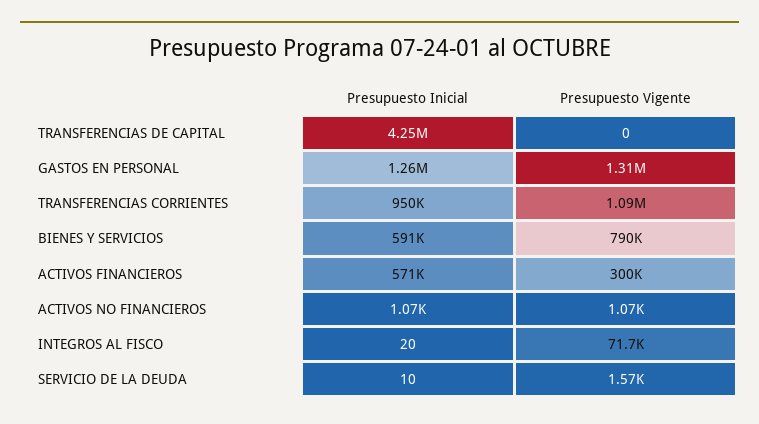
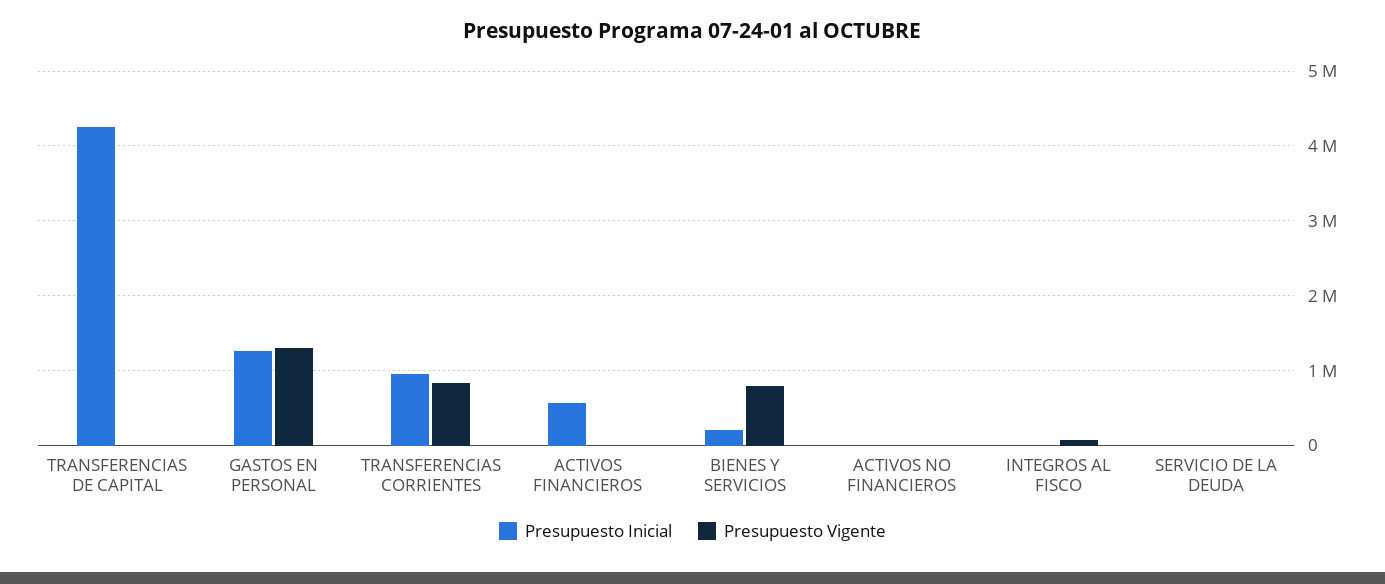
  {
    "Presupuesto Inicial": {
      "TRANSFERENCIAS DE CAPITAL": 4250000,
      "GASTOS EN PERSONAL": 1260000,
      "TRANSFERENCIAS CORRIENTES": 950000,
-     "BIENES Y SERVICIOS": 591000,
+     "BIENES Y SERVICIOS": 200000,
      "ACTIVOS FINANCIEROS": 571000,
      "ACTIVOS NO FINANCIEROS": 1070,
      "INTEGROS AL FISCO": 20,
      "SERVICIO DE LA DEUDA": 10
    },
    "Presupuesto Vigente": {
      "TRANSFERENCIAS DE CAPITAL": 0,
      "GASTOS EN PERSONAL": 1310000,
-     "TRANSFERENCIAS CORRIENTES": 1090000,
+     "TRANSFERENCIAS CORRIENTES": 800000,
      "BIENES Y SERVICIOS": 790000,
-     "ACTIVOS FINANCIEROS": 300000,
+     "ACTIVOS FINANCIEROS": 0,
      "ACTIVOS NO FINANCIEROS": 1070,
      "INTEGROS AL FISCO": 71700,
      "SERVICIO DE LA DEUDA": 1570
    }
  }

